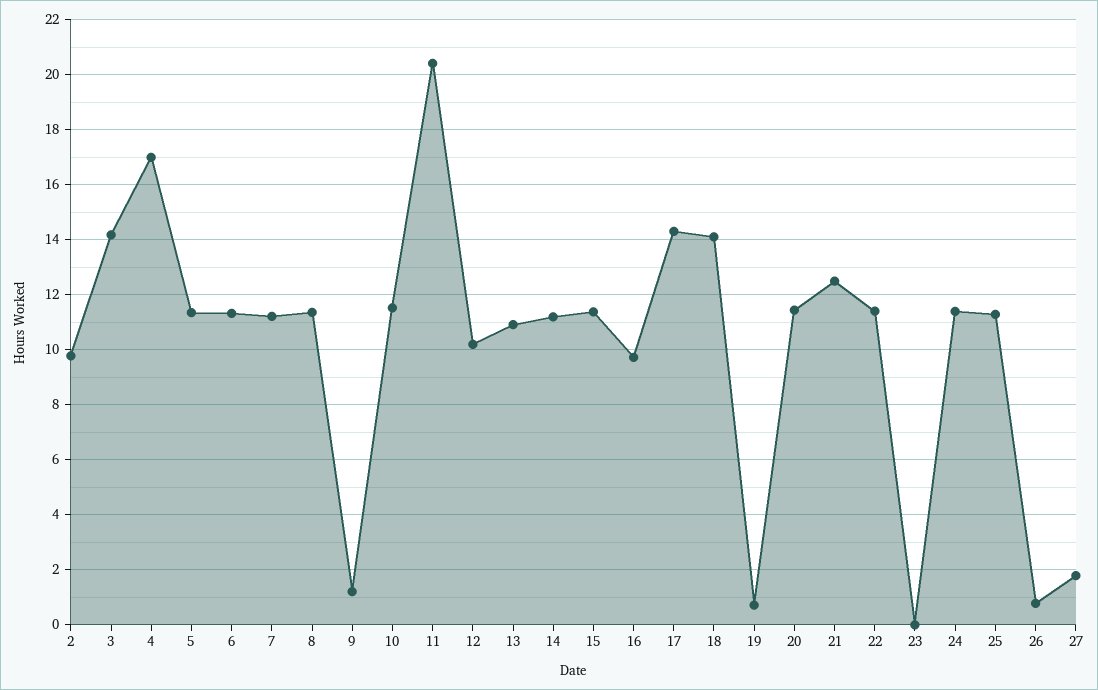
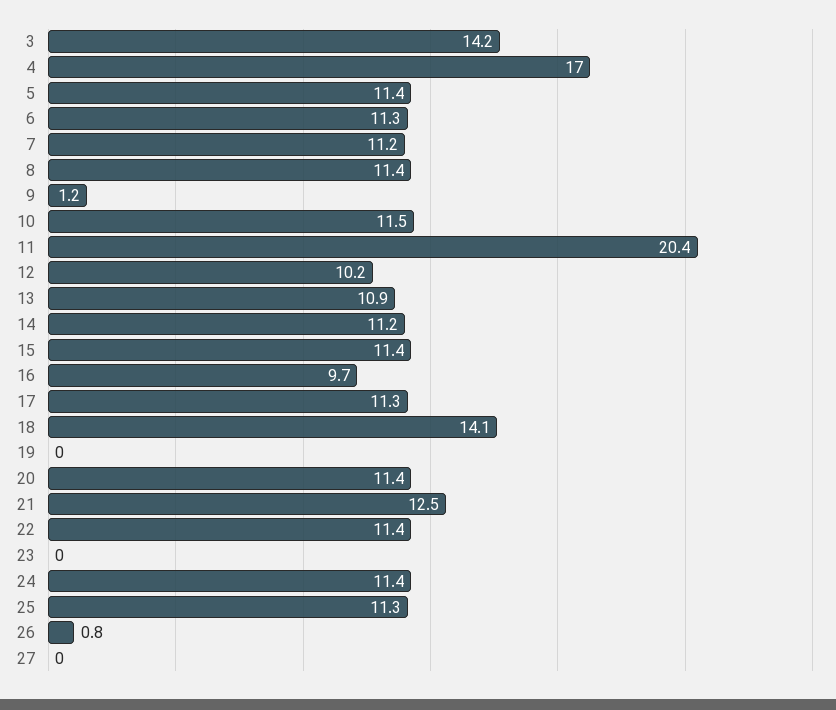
  {
-   "2": 9.75,
    "3": 14.2,
    "4": 17,
    "5": 11.4,
    "6": 11.3,
    "7": 11.2,
    "8": 11.4,
    "9": 1.2,
    "10": 11.5,
    "11": 20.4,
    "12": 10.2,
    "13": 10.9,
    "14": 11.2,
    "15": 11.4,
    "16": 9.7,
-   "17": 14.25,
+   "17": 11.3,
    "18": 14.1,
-   "19": 0.75,
+   "19": 0,
    "20": 11.4,
    "21": 12.5,
    "22": 11.4,
    "23": 0,
    "24": 11.4,
    "25": 11.3,
    "26": 0.8,
-   "27": 1.75
+   "27": 0
  }

